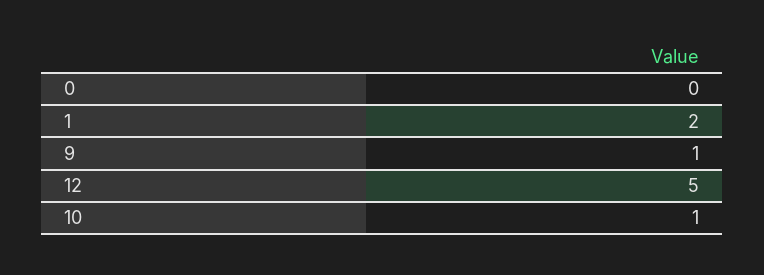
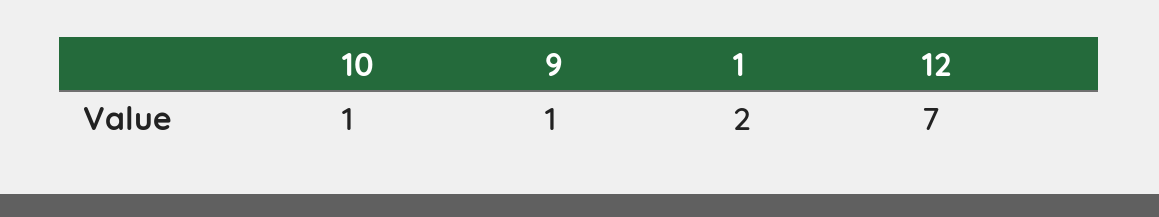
  {
-   "0": 0,
    "1": 2,
    "9": 1,
-   "12": 5,
+   "12": 7,
    "10": 1
  }

